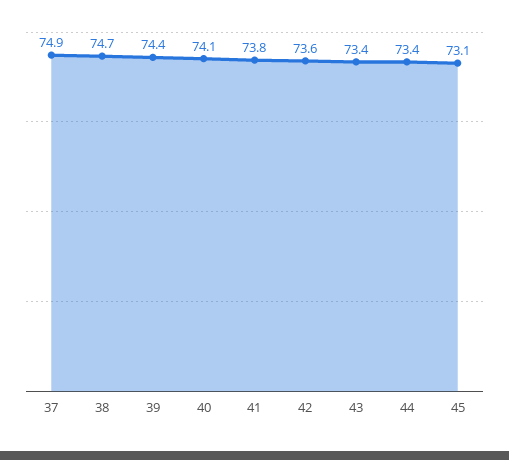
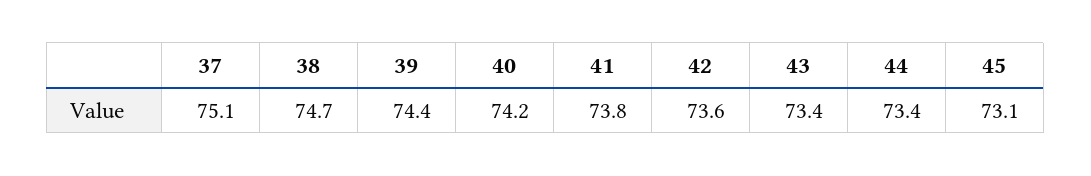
  {
-   "37": 74.9,
+   "37": 75.1,
    "38": 74.7,
    "39": 74.4,
-   "40": 74.1,
+   "40": 74.2,
    "41": 73.8,
    "42": 73.6,
    "43": 73.4,
    "44": 73.4,
    "45": 73.1
  }

